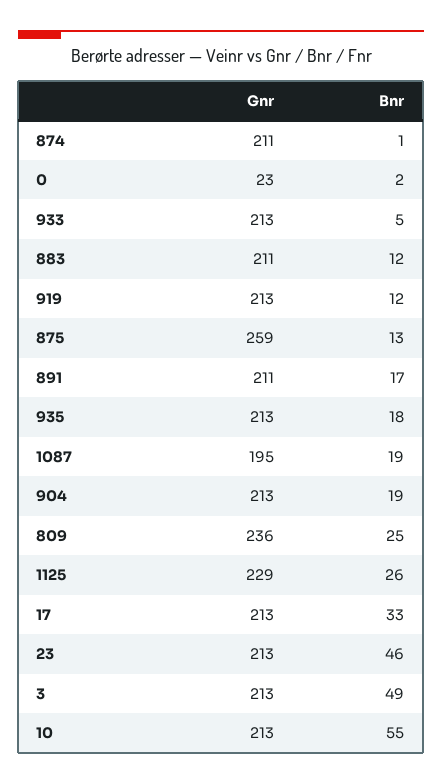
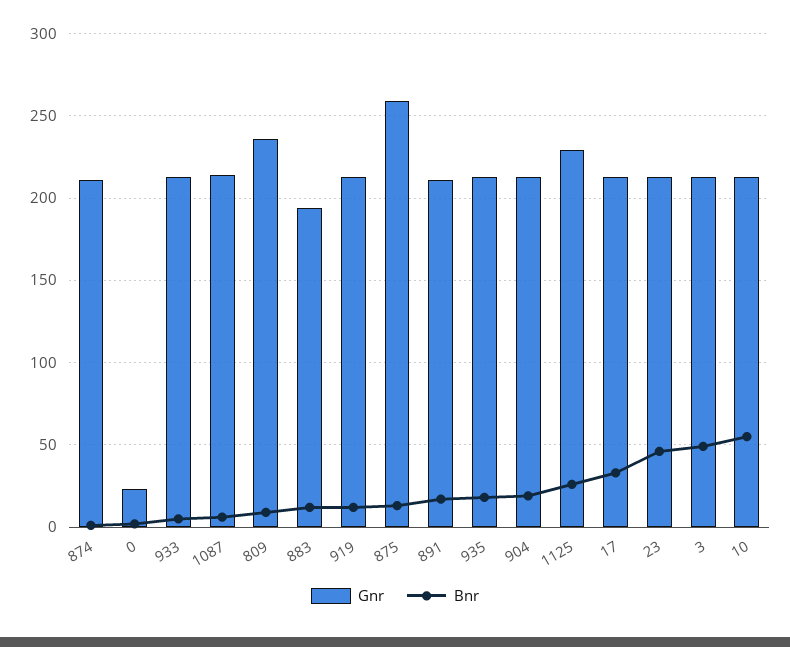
  {
    "Gnr": {
      "874": 211,
      "0": 23,
      "933": 213,
-     "883": 211,
+     "883": 195,
      "919": 213,
      "875": 259,
      "891": 211,
      "935": 213,
-     "1087": 195,
+     "1087": 215,
      "904": 213,
      "809": 236,
      "1125": 229,
      "17": 213,
      "23": 213,
      "3": 213,
      "10": 213
    },
    "Bnr": {
      "874": 1,
      "0": 2,
      "933": 5,
      "883": 12,
      "919": 12,
      "875": 13,
      "891": 17,
      "935": 18,
-     "1087": 19,
+     "1087": 5,
      "904": 19,
-     "809": 25,
+     "809": 10,
      "1125": 26,
      "17": 33,
      "23": 46,
      "3": 49,
      "10": 55
    }
  }

